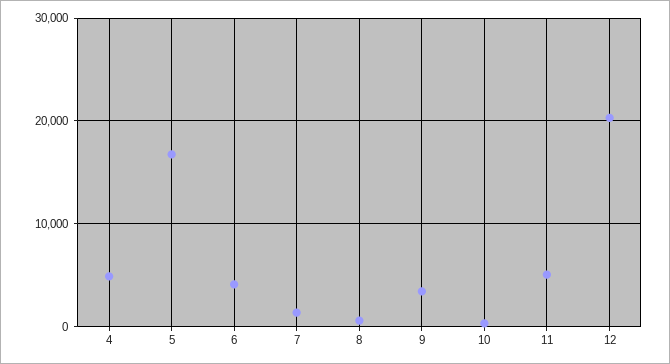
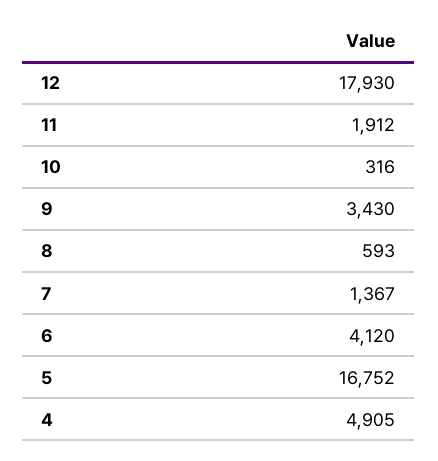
  {
    "4": 4905,
    "5": 16752,
    "6": 4120,
    "7": 1367,
    "8": 593,
    "9": 3430,
    "10": 316,
-   "11": 5000,
+   "11": 1912,
-   "12": 20000
+   "12": 17930
  }

